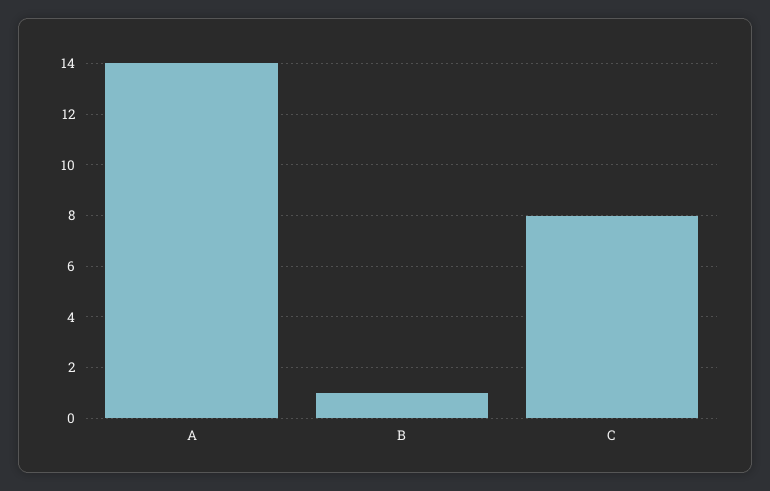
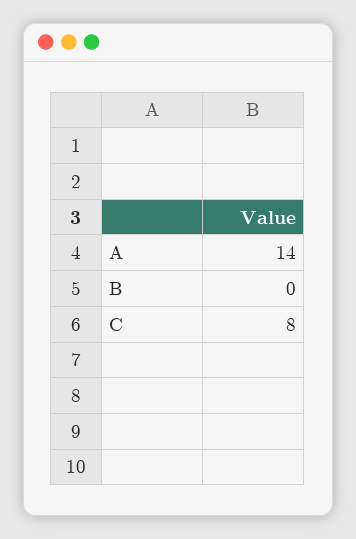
  {
    "A": 14,
-   "B": 1,
+   "B": 0,
    "C": 8
  }

